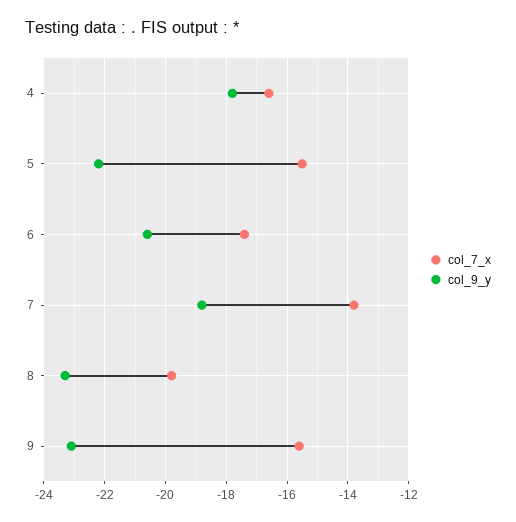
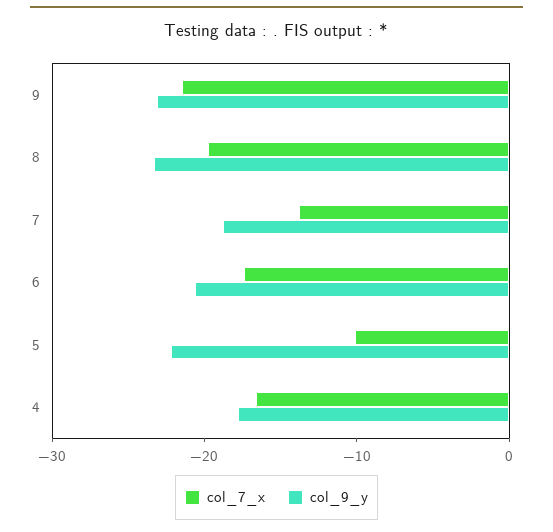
  {
    "col_7_x": {
      "4": -16.5,
-     "5": -15.5,
+     "5": -10,
      "6": -17.5,
      "7": -14,
      "8": -20,
-     "9": -15.5
+     "9": -22
    },
    "col_9_y": {
      "4": -18,
      "5": -22,
      "6": -20.5,
      "7": -19,
      "8": -23.5,
      "9": -23
    }
  }

